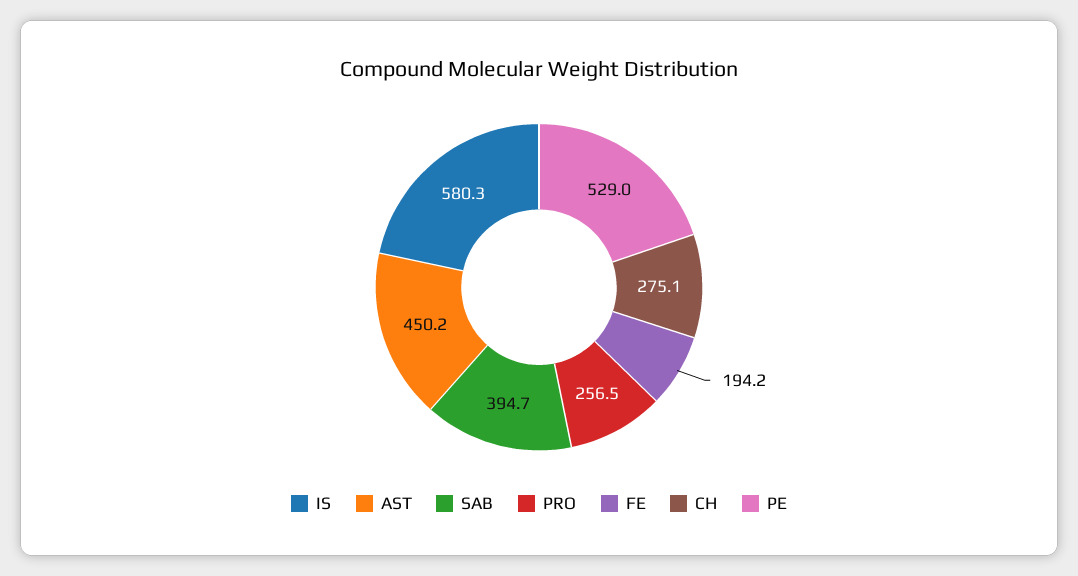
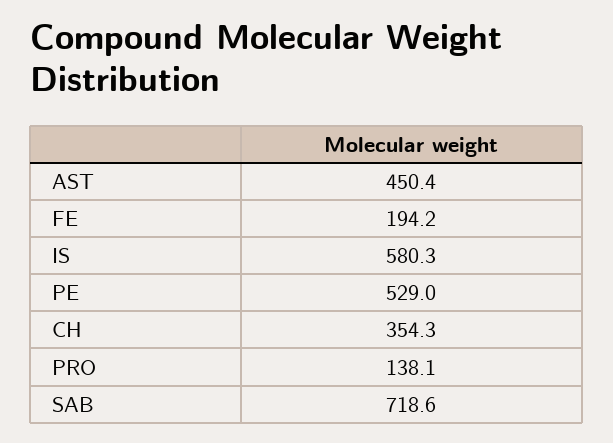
  {
    "IS": 580.3,
-   "AST": 450.2,
+   "AST": 450.4,
-   "SAB": 394.7,
+   "SAB": 718.6,
-   "PRO": 256.5,
+   "PRO": 138.1,
    "FE": 194.2,
-   "CH": 275.1,
+   "CH": 354.3,
    "PE": 529
  }

